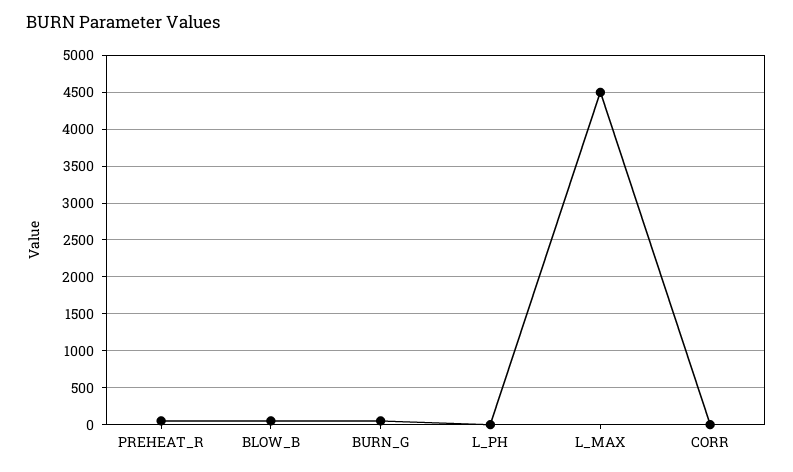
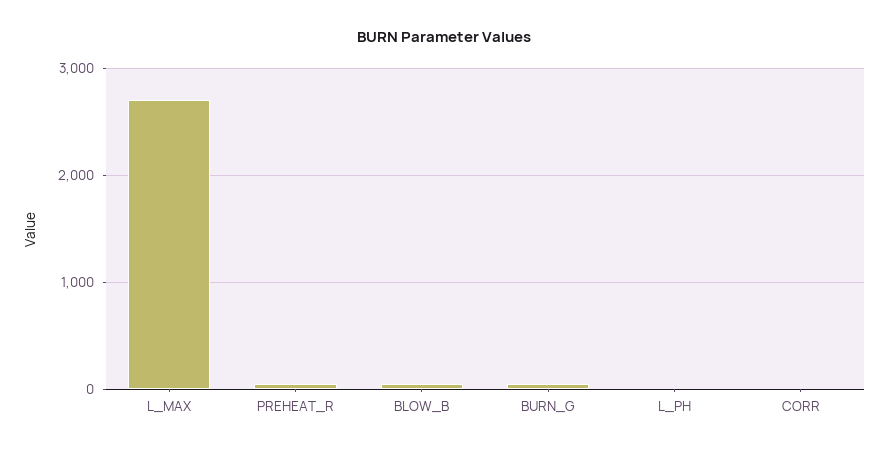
  {
    "PREHEAT_R": 100,
    "BLOW_B": 100,
    "BURN_G": 100,
    "L_PH": 0,
-   "L_MAX": 4500,
+   "L_MAX": 2700,
    "CORR": 0
  }

